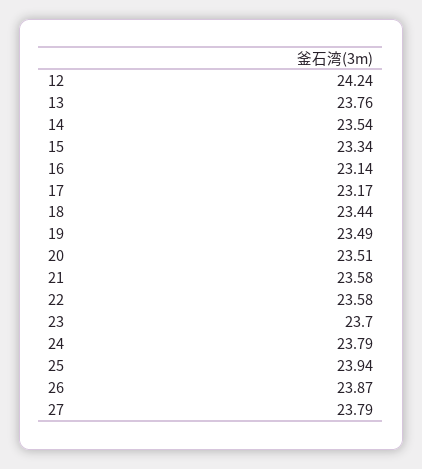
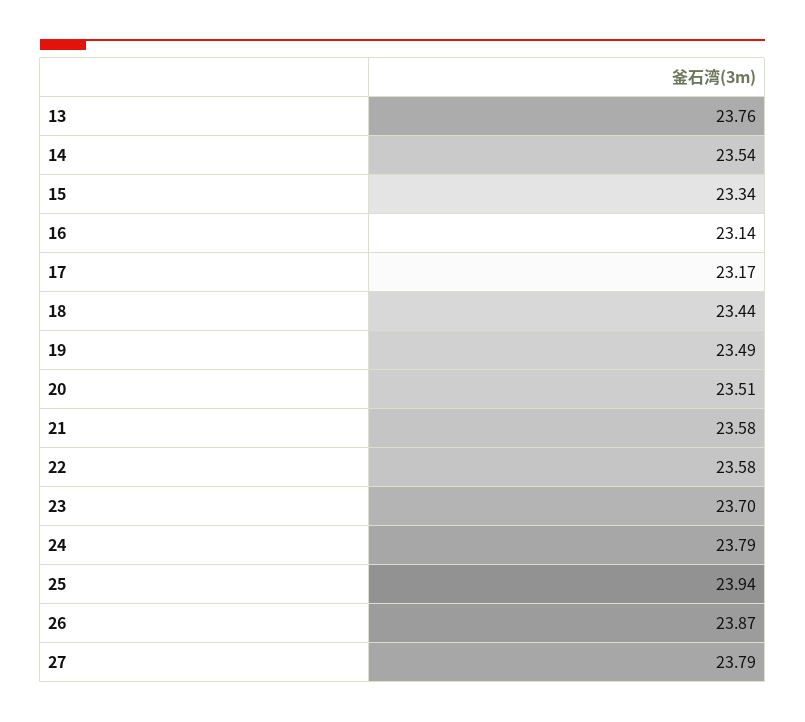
  {
-   "12": 24.24,
    "13": 23.76,
    "14": 23.54,
    "15": 23.34,
    "16": 23.14,
    "17": 23.17,
    "18": 23.44,
    "19": 23.49,
    "20": 23.51,
    "21": 23.58,
    "22": 23.58,
    "23": 23.7,
    "24": 23.79,
    "25": 23.94,
    "26": 23.87,
    "27": 23.79
  }

